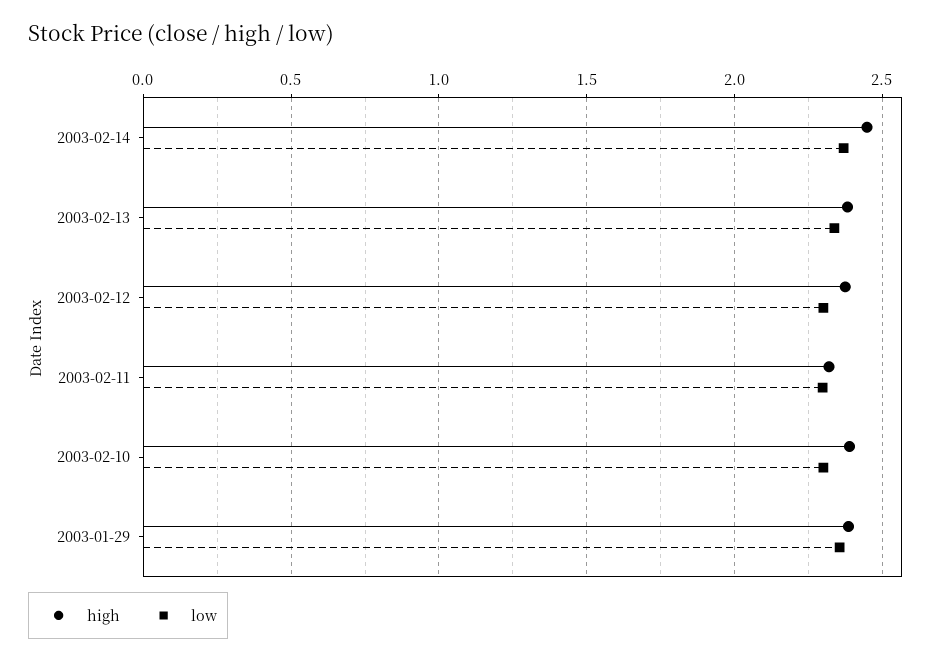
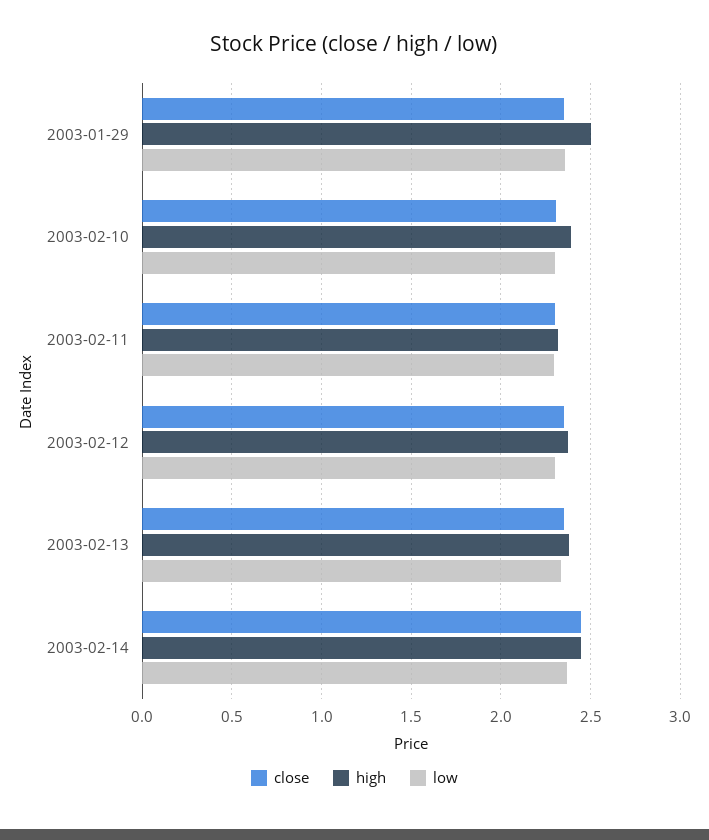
  {
    "high": {
      "2003-02-14": 2.45,
      "2003-02-13": 2.4,
      "2003-02-12": 2.4,
      "2003-02-11": 2.3,
      "2003-02-10": 2.4,
-     "2003-01-29": 2.4
+     "2003-01-29": 2.5
    },
    "low": {
      "2003-02-14": 2.35,
      "2003-02-13": 2.35,
      "2003-02-12": 2.3,
      "2003-02-11": 2.3,
      "2003-02-10": 2.3,
      "2003-01-29": 2.35
-   }
+   },
+   "close": {
+     "2003-01-29": 2.35,
+     "2003-02-10": 2.3,
+     "2003-02-11": 2.3,
+     "2003-02-12": 2.35,
+     "2003-02-13": 2.35,
+     "2003-02-14": 2.45
+   }
  }

